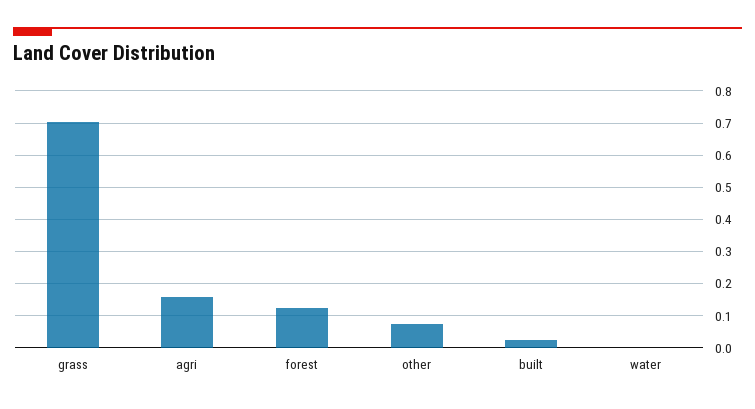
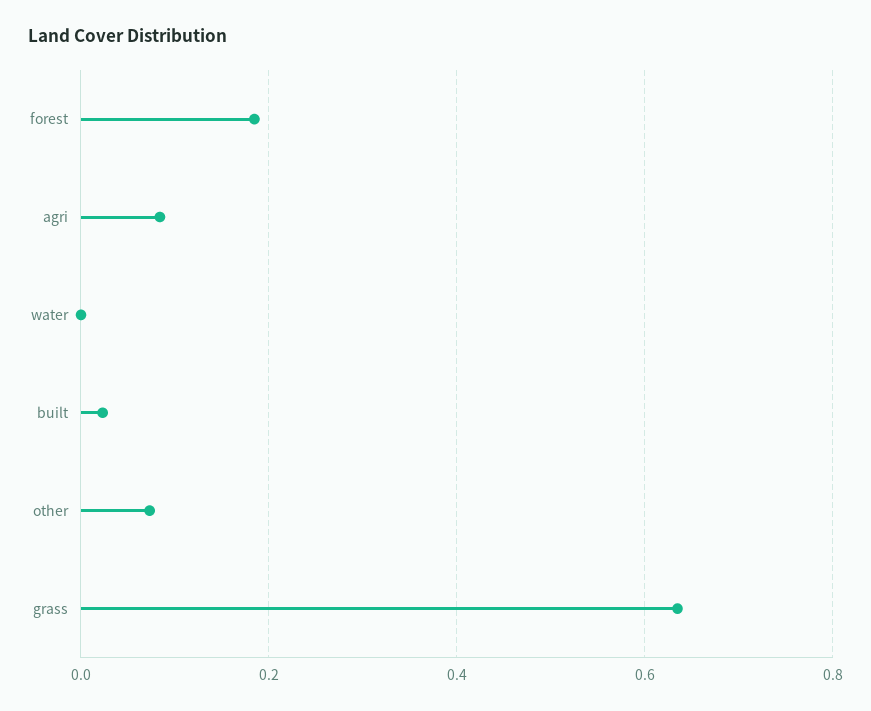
  {
-   "grass": 0.7,
+   "grass": 0.64,
-   "agri": 0.16,
+   "agri": 0.08,
-   "forest": 0.12,
+   "forest": 0.18,
    "other": 0.08,
    "built": 0.02,
    "water": 0
  }

